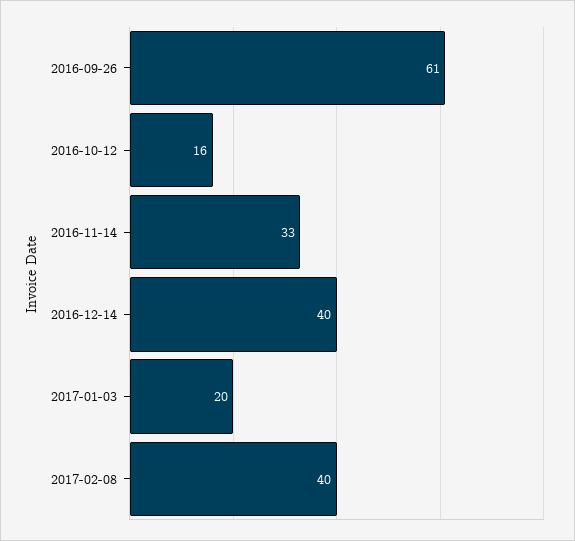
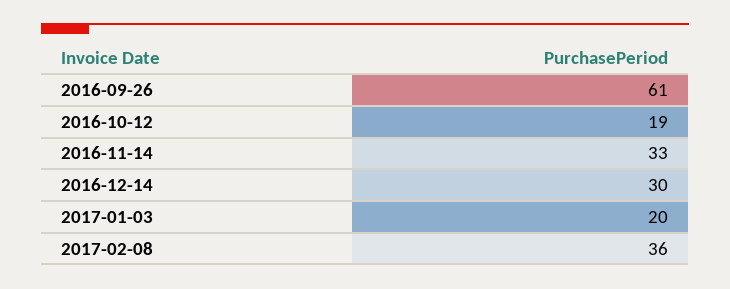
  {
    "2016-09-26": 61,
-   "2016-10-12": 16,
+   "2016-10-12": 19,
    "2016-11-14": 33,
-   "2016-12-14": 40,
+   "2016-12-14": 30,
    "2017-01-03": 20,
-   "2017-02-08": 40
+   "2017-02-08": 36
  }

